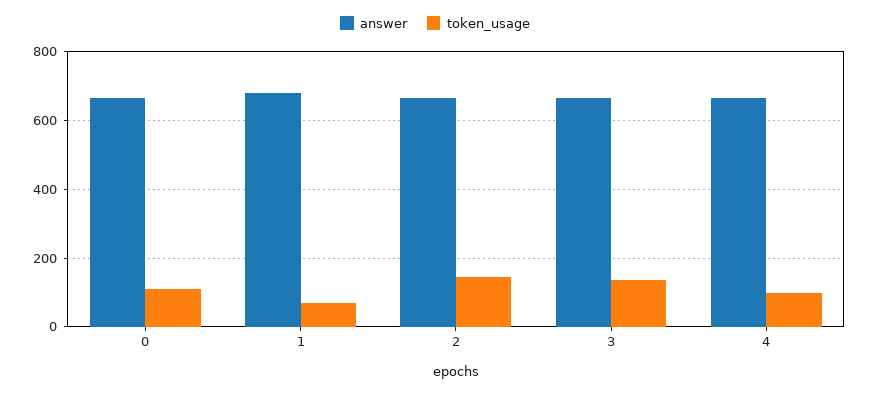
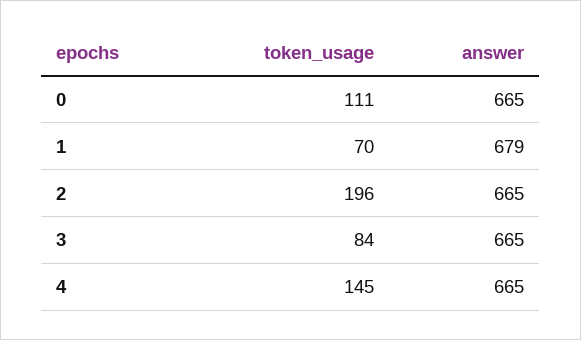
  {
    "answer": {
      "0": 665,
      "1": 679,
      "2": 665,
      "3": 665,
      "4": 665
    },
    "token_usage": {
      "0": 111,
      "1": 70,
-     "2": 140,
+     "2": 196,
-     "3": 140,
+     "3": 84,
-     "4": 100
+     "4": 145
    }
  }

